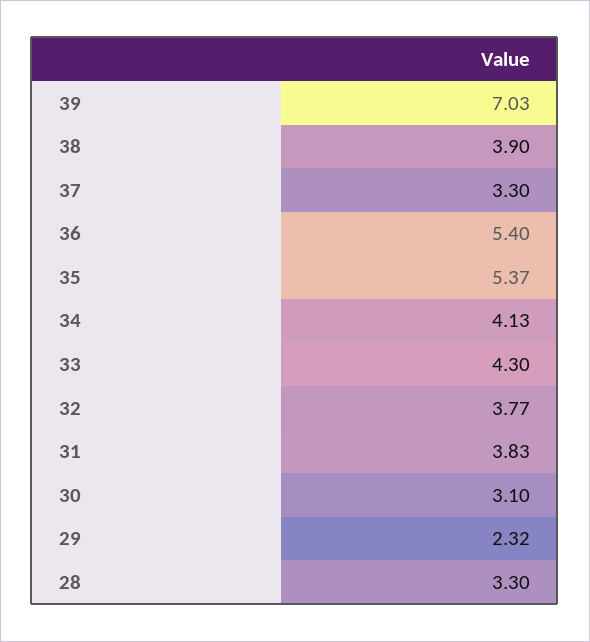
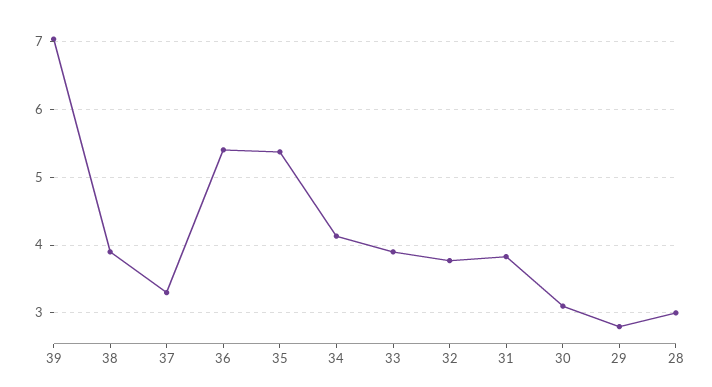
  {
    "39": 7.03,
    "38": 3.9,
    "37": 3.3,
    "36": 5.4,
    "35": 5.37,
    "34": 4.13,
-   "33": 4.3,
+   "33": 3.9,
    "32": 3.77,
    "31": 3.83,
    "30": 3.1,
-   "29": 2.32,
+   "29": 2.8,
-   "28": 3.3
+   "28": 3
  }

